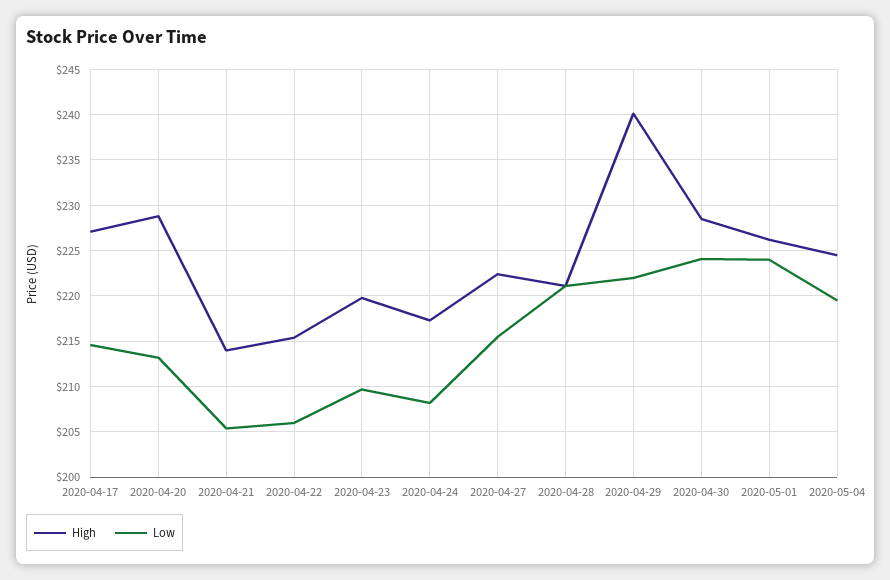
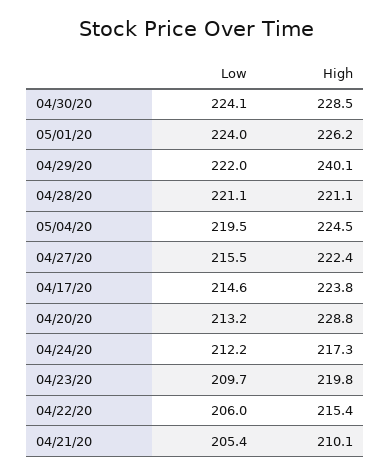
  {
    "High": {
-     "2020-04-17": 227,
+     "2020-04-17": 223.8,
      "2020-04-20": 228.8,
-     "2020-04-21": 214,
+     "2020-04-21": 210.1,
      "2020-04-22": 215.4,
      "2020-04-23": 219.8,
      "2020-04-24": 217.3,
      "2020-04-27": 222.4,
      "2020-04-28": 221.1,
      "2020-04-29": 240.1,
      "2020-04-30": 228.5,
      "2020-05-01": 226.2,
      "2020-05-04": 224.5
    },
    "Low": {
      "2020-04-17": 214.6,
      "2020-04-20": 213.2,
      "2020-04-21": 205.4,
      "2020-04-22": 206,
      "2020-04-23": 209.7,
-     "2020-04-24": 208,
+     "2020-04-24": 212.2,
      "2020-04-27": 215.5,
      "2020-04-28": 221.1,
      "2020-04-29": 222,
      "2020-04-30": 224.1,
      "2020-05-01": 224,
      "2020-05-04": 219.5
    }
  }

